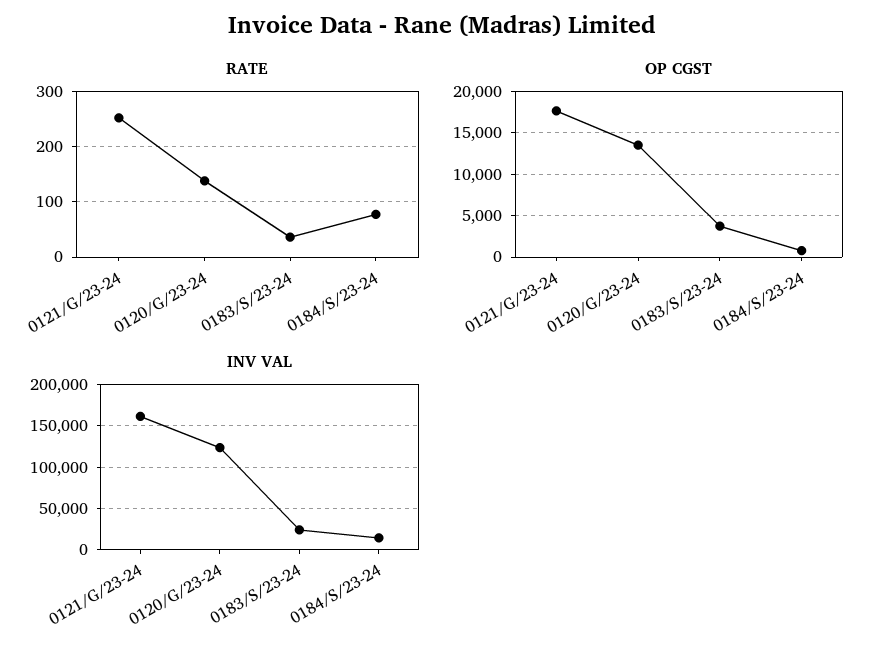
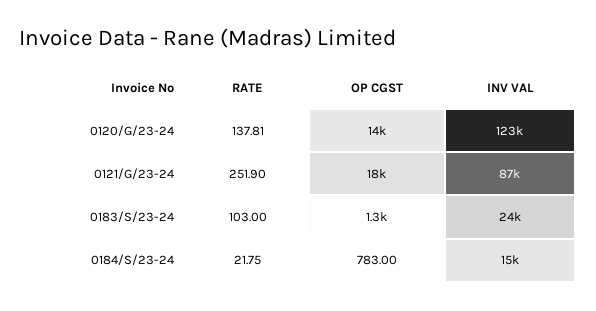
  {
    "RATE": {
      "0121/G/23-24": 251.9,
      "0120/G/23-24": 137.81,
-     "0183/S/23-24": 40,
+     "0183/S/23-24": 103,
-     "0184/S/23-24": 80
+     "0184/S/23-24": 21.75
    },
    "OP CGST": {
      "0121/G/23-24": 18000,
      "0120/G/23-24": 14000,
-     "0183/S/23-24": 4000,
+     "0183/S/23-24": 1300,
      "0184/S/23-24": 783
    },
    "INV VAL": {
-     "0121/G/23-24": 160000,
+     "0121/G/23-24": 87000,
      "0120/G/23-24": 123000,
      "0183/S/23-24": 24000,
      "0184/S/23-24": 15000
    }
  }

